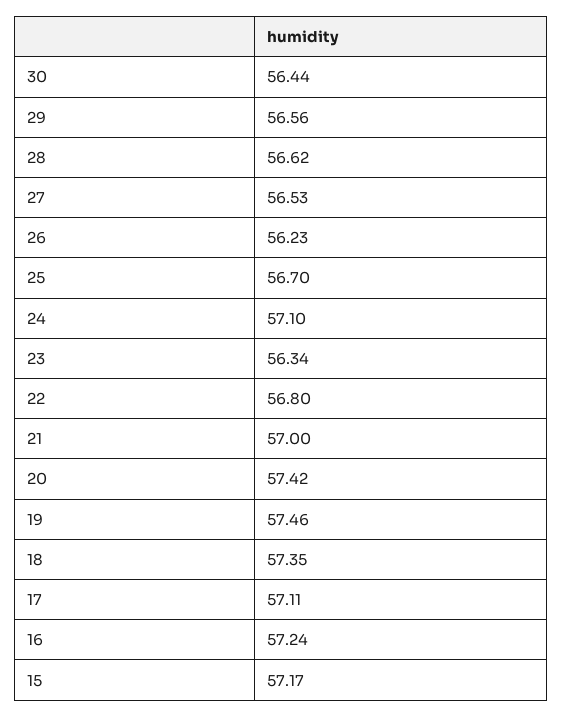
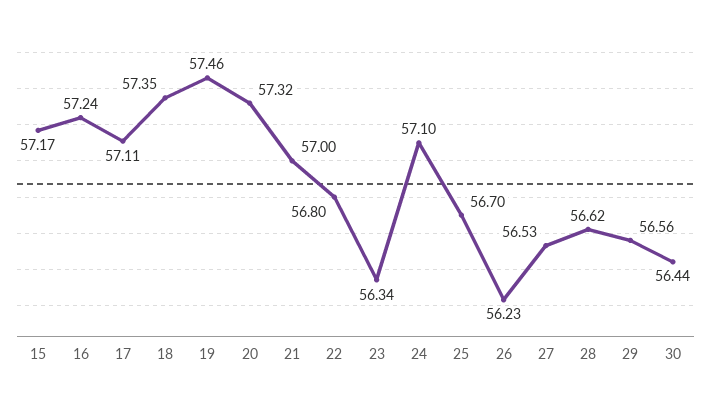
  {
    "30": 56.44,
    "29": 56.56,
    "28": 56.62,
    "27": 56.53,
    "26": 56.23,
    "25": 56.7,
    "24": 57.1,
    "23": 56.34,
    "22": 56.8,
    "21": 57,
-   "20": 57.42,
+   "20": 57.32,
    "19": 57.46,
    "18": 57.35,
    "17": 57.11,
    "16": 57.24,
    "15": 57.17
  }

